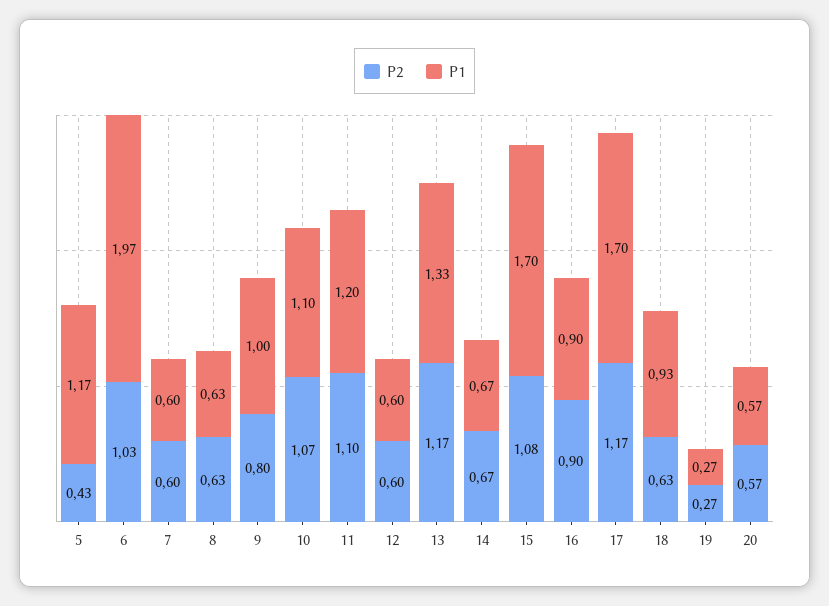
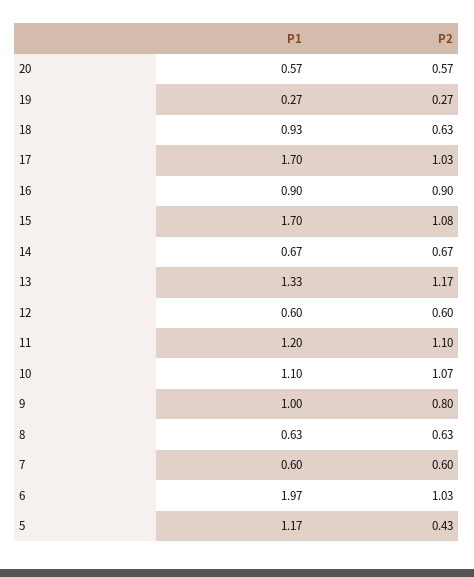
  {
    "P2": {
      "5": 0.43,
      "6": 1.03,
      "7": 0.6,
      "8": 0.63,
      "9": 0.8,
      "10": 1.07,
      "11": 1.1,
      "12": 0.6,
      "13": 1.17,
      "14": 0.67,
      "15": 1.08,
      "16": 0.9,
-     "17": 1.17,
+     "17": 1.03,
      "18": 0.63,
      "19": 0.27,
      "20": 0.57
    },
    "P1": {
      "5": 1.17,
      "6": 1.97,
      "7": 0.6,
      "8": 0.63,
      "9": 1,
      "10": 1.1,
      "11": 1.2,
      "12": 0.6,
      "13": 1.33,
      "14": 0.67,
      "15": 1.7,
      "16": 0.9,
      "17": 1.7,
      "18": 0.93,
      "19": 0.27,
      "20": 0.57
    }
  }

